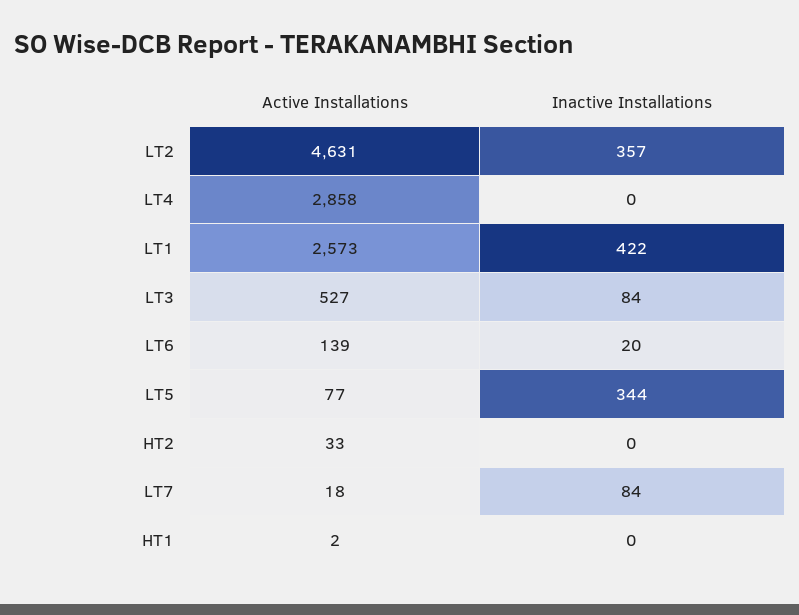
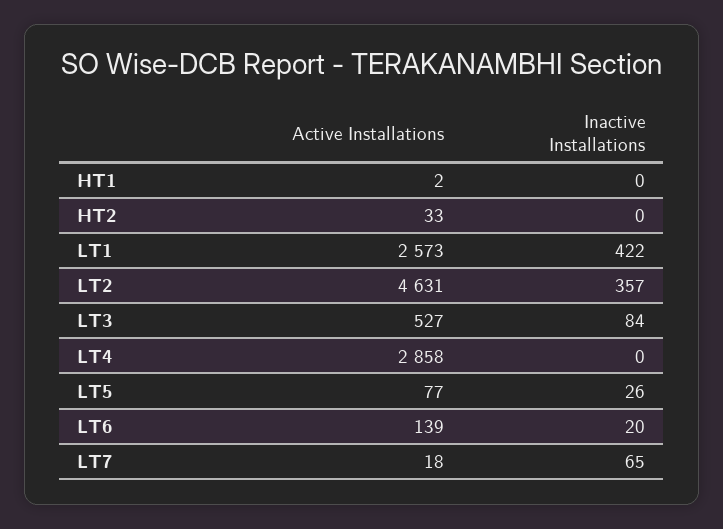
  {
    "Active Installations": {
      "LT2": 4631,
      "LT4": 2858,
      "LT1": 2573,
      "LT3": 527,
      "LT6": 139,
      "LT5": 77,
      "HT2": 33,
      "LT7": 18,
      "HT1": 2
    },
    "Inactive Installations": {
      "LT2": 357,
      "LT4": 0,
      "LT1": 422,
      "LT3": 84,
      "LT6": 20,
-     "LT5": 344,
+     "LT5": 26,
      "HT2": 0,
-     "LT7": 84,
+     "LT7": 65,
      "HT1": 0
    }
  }

